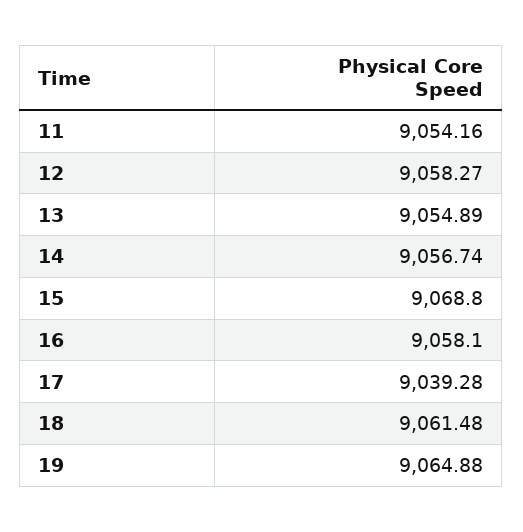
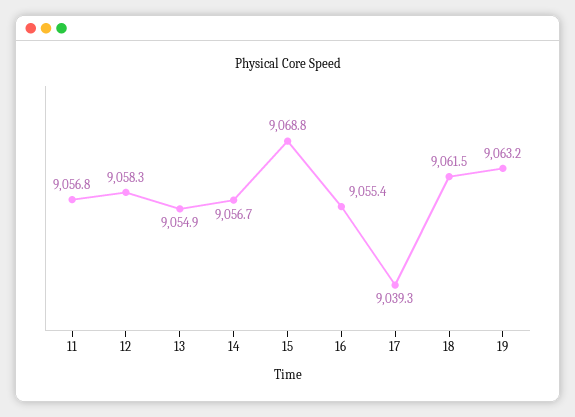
  {
-   "11": 9054.16,
+   "11": 9056.8,
    "12": 9058.27,
    "13": 9054.89,
    "14": 9056.74,
    "15": 9068.8,
-   "16": 9058.1,
+   "16": 9055.4,
    "17": 9039.28,
    "18": 9061.48,
-   "19": 9064.88
+   "19": 9063.2
  }

